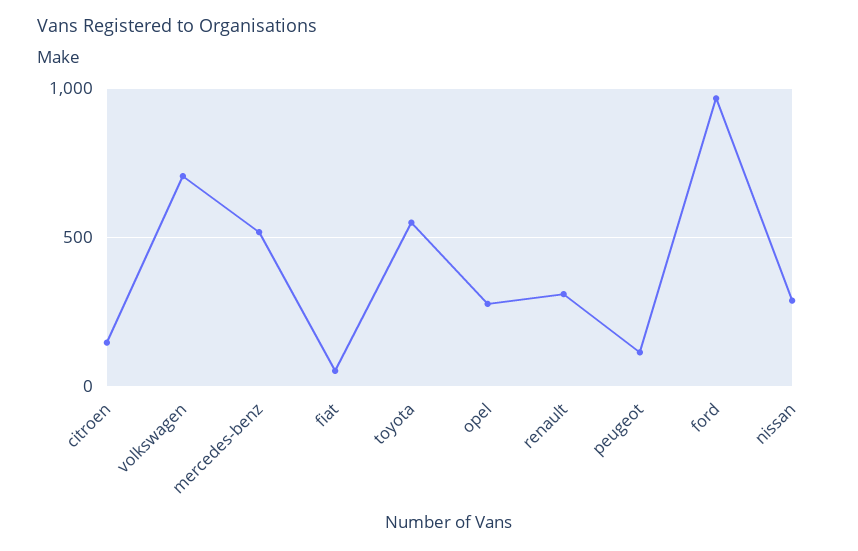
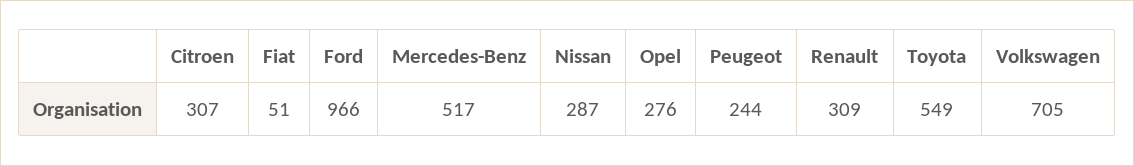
  {
-   "citroen": 150,
+   "citroen": 307,
    "volkswagen": 705,
    "mercedes-benz": 517,
    "fiat": 51,
    "toyota": 549,
    "opel": 276,
    "renault": 309,
-   "peugeot": 100,
+   "peugeot": 244,
    "ford": 966,
    "nissan": 287
  }

